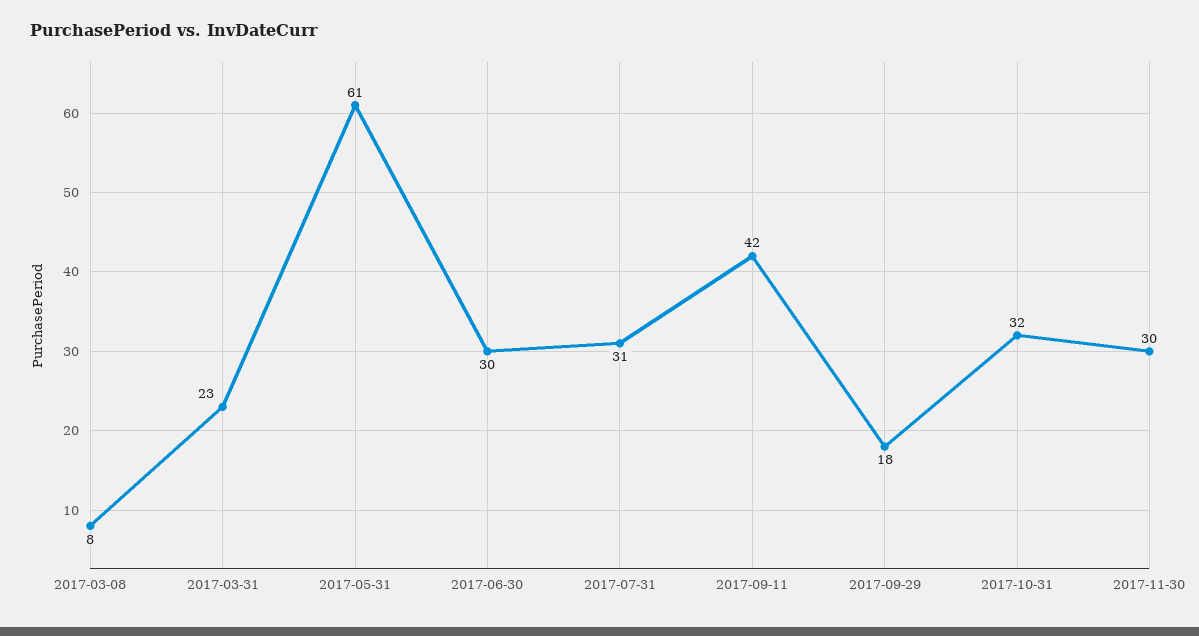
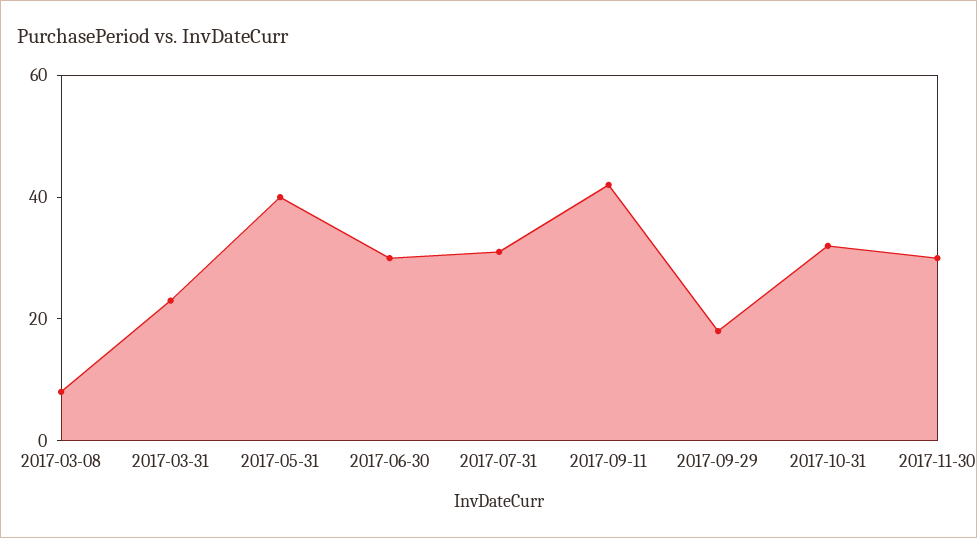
  {
    "2017-03-08": 8,
    "2017-03-31": 23,
-   "2017-05-31": 61,
+   "2017-05-31": 40,
    "2017-06-30": 30,
    "2017-07-31": 31,
    "2017-09-11": 42,
    "2017-09-29": 18,
    "2017-10-31": 32,
    "2017-11-30": 30
  }

